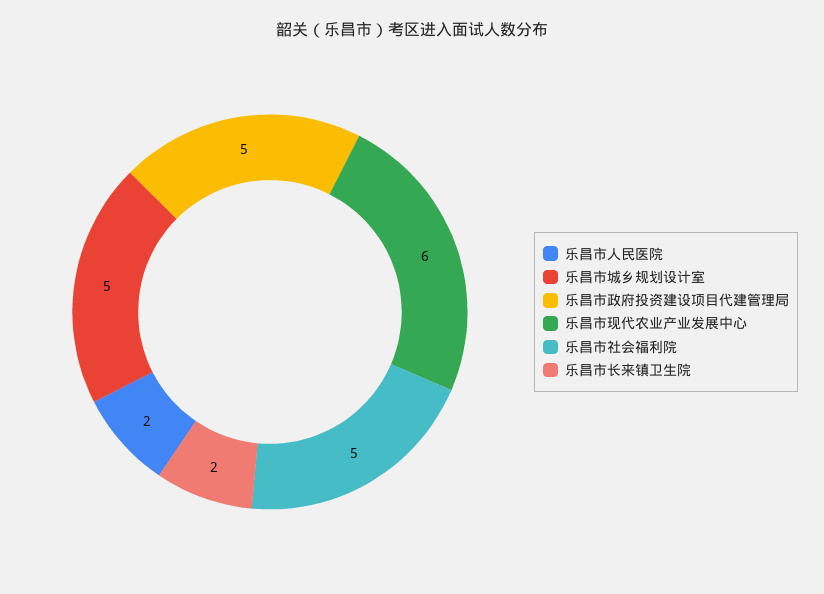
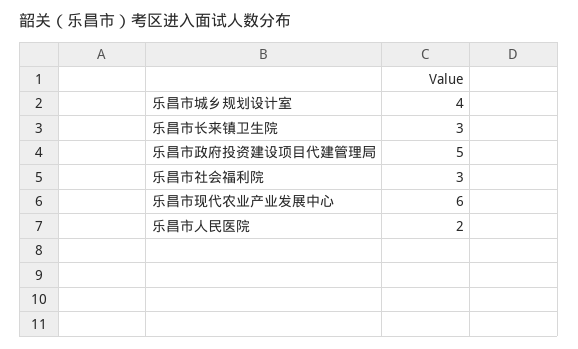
  {
    "乐昌市人民医院": 2,
-   "乐昌市城乡规划设计室": 5,
+   "乐昌市城乡规划设计室": 4,
    "乐昌市政府投资建设项目代建管理局": 5,
    "乐昌市现代农业产业发展中心": 6,
-   "乐昌市社会福利院": 5,
+   "乐昌市社会福利院": 3,
-   "乐昌市长来镇卫生院": 2
+   "乐昌市长来镇卫生院": 3
  }

